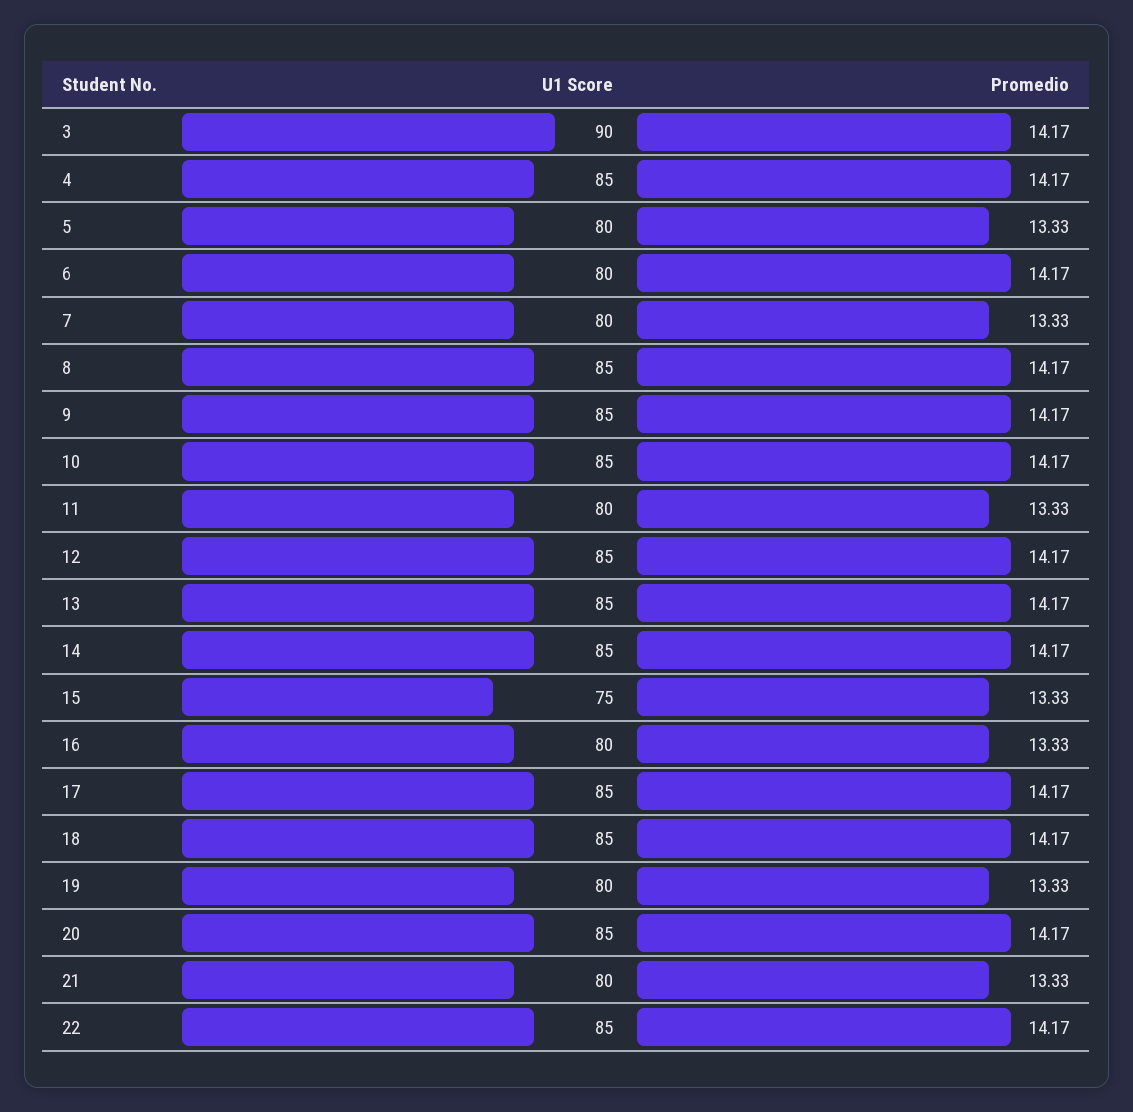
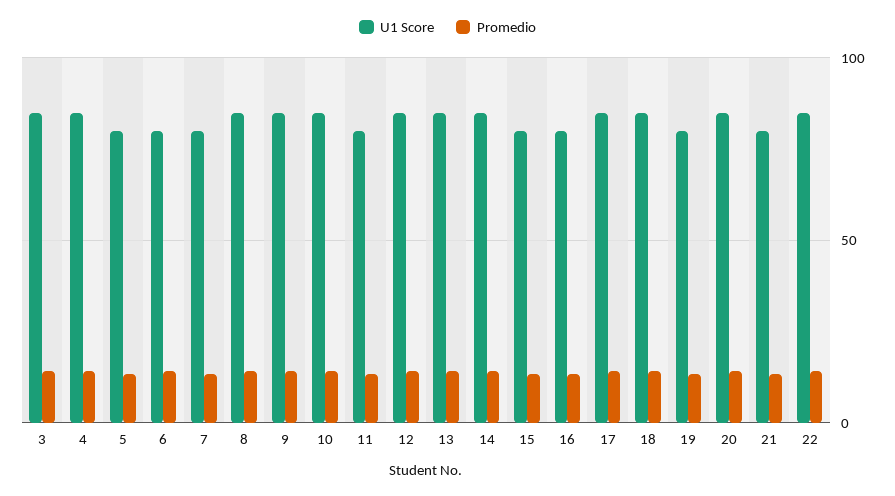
  {
    "U1 Score": {
-     "3": 90,
+     "3": 85,
      "4": 85,
      "5": 80,
      "6": 80,
      "7": 80,
      "8": 85,
      "9": 85,
      "10": 85,
      "11": 80,
      "12": 85,
      "13": 85,
      "14": 85,
-     "15": 75,
+     "15": 80,
      "16": 80,
      "17": 85,
      "18": 85,
      "19": 80,
      "20": 85,
      "21": 80,
      "22": 85
    },
    "Promedio": {
      "3": 14.17,
      "4": 14.17,
      "5": 13.33,
      "6": 14.17,
      "7": 13.33,
      "8": 14.17,
      "9": 14.17,
      "10": 14.17,
      "11": 13.33,
      "12": 14.17,
      "13": 14.17,
      "14": 14.17,
      "15": 13.33,
      "16": 13.33,
      "17": 14.17,
      "18": 14.17,
      "19": 13.33,
      "20": 14.17,
      "21": 13.33,
      "22": 14.17
    }
  }

